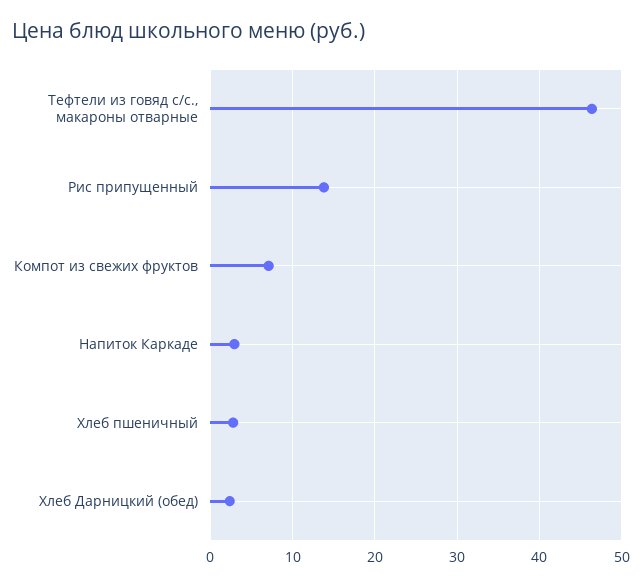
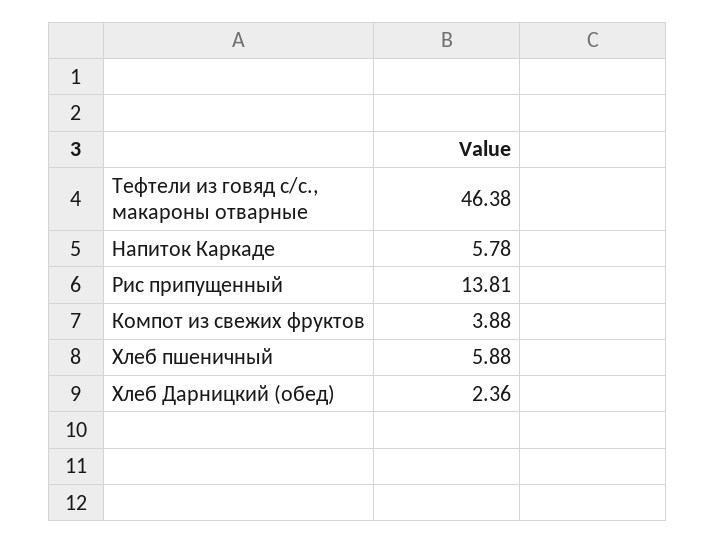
  {
    "Тефтели из говяд с/с., макароны отварные": 46.38,
    "Рис припущенный": 13.81,
-   "Компот из свежих фруктов": 7,
+   "Компот из свежих фруктов": 3.88,
-   "Напиток Каркаде": 3,
+   "Напиток Каркаде": 5.78,
-   "Хлеб пшеничный": 3,
+   "Хлеб пшеничный": 5.88,
    "Хлеб Дарницкий (обед)": 2.36
  }

